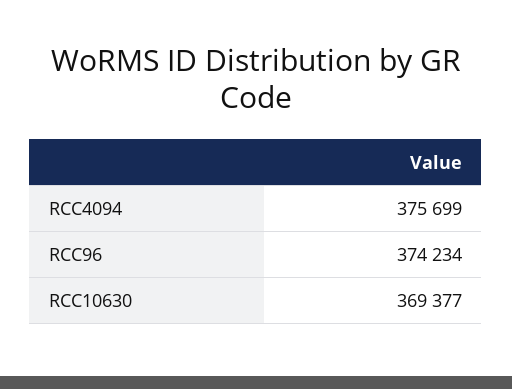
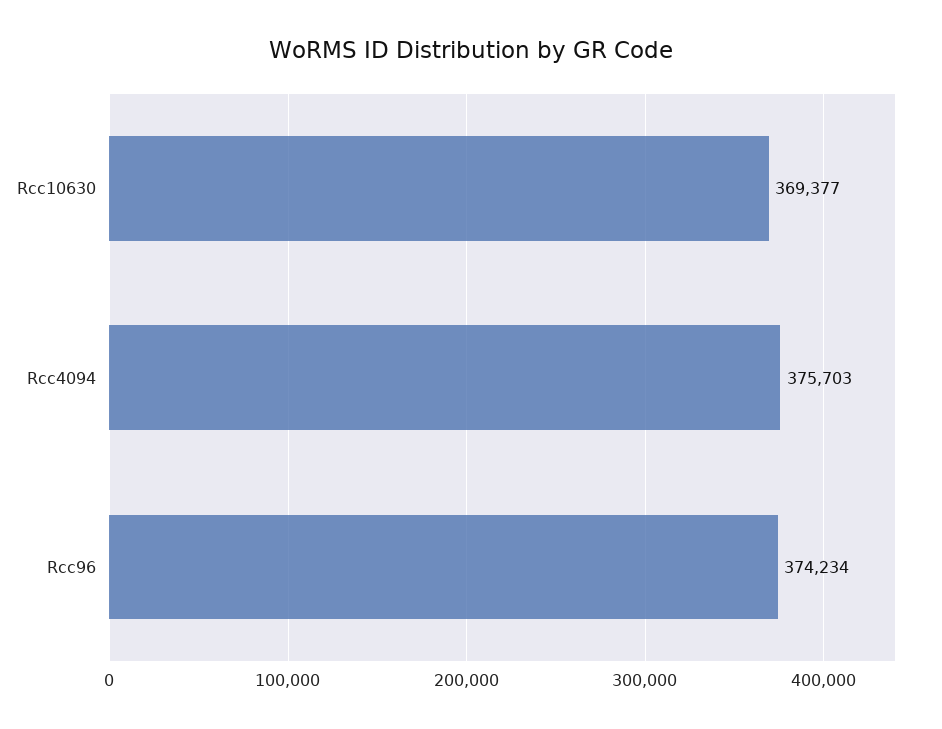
  {
-   "RCC4094": 375699,
+   "RCC4094": 375703,
    "RCC96": 374234,
    "RCC10630": 369377
  }

